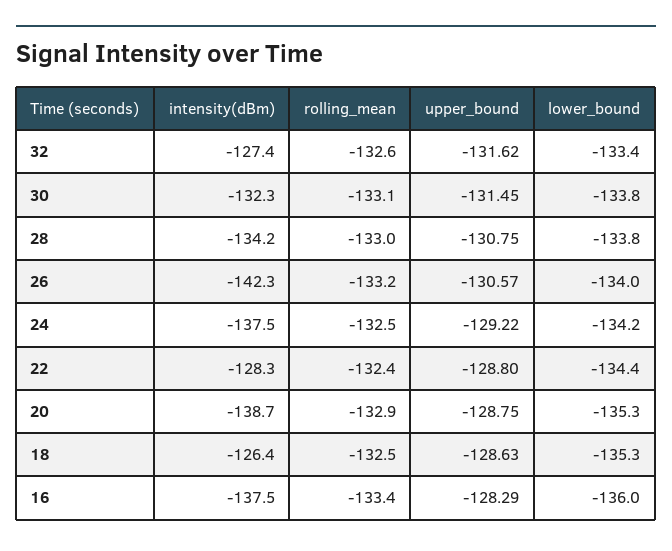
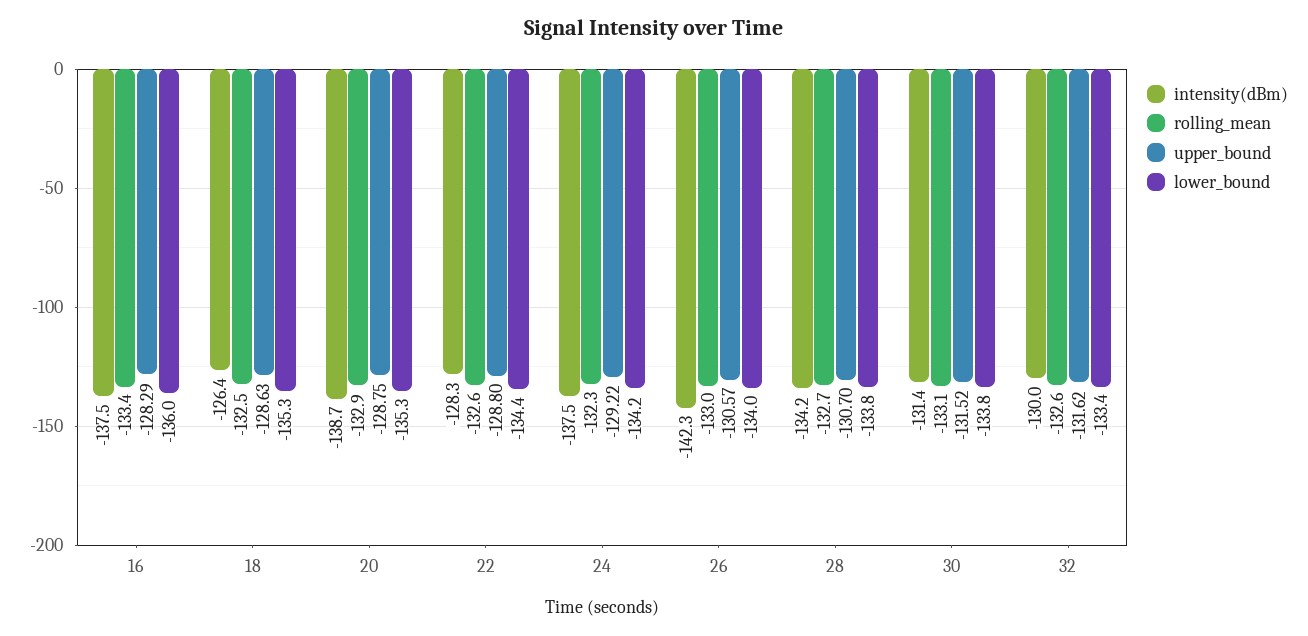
  {
    "intensity(dBm)": {
-     "32": -127.4,
+     "32": -130,
-     "30": -132.3,
+     "30": -131.4,
      "28": -134.2,
      "26": -142.3,
      "24": -137.5,
      "22": -128.3,
      "20": -138.7,
      "18": -126.4,
      "16": -137.5
    },
    "rolling_mean": {
      "32": -132.6,
      "30": -133.1,
-     "28": -133,
+     "28": -132.7,
-     "26": -133.2,
+     "26": -133,
-     "24": -132.5,
+     "24": -132.3,
-     "22": -132.4,
+     "22": -132.6,
      "20": -132.9,
      "18": -132.5,
      "16": -133.4
    },
    "upper_bound": {
      "32": -131.62,
-     "30": -131.45,
+     "30": -131.52,
-     "28": -130.75,
+     "28": -130.7,
      "26": -130.57,
      "24": -129.22,
      "22": -128.8,
      "20": -128.75,
      "18": -128.63,
      "16": -128.29
    },
    "lower_bound": {
      "32": -133.4,
      "30": -133.8,
      "28": -133.8,
      "26": -134,
      "24": -134.2,
      "22": -134.4,
      "20": -135.3,
      "18": -135.3,
      "16": -136
    }
  }

